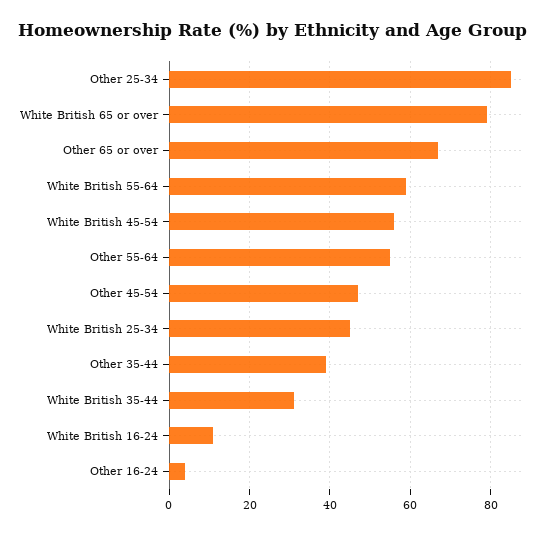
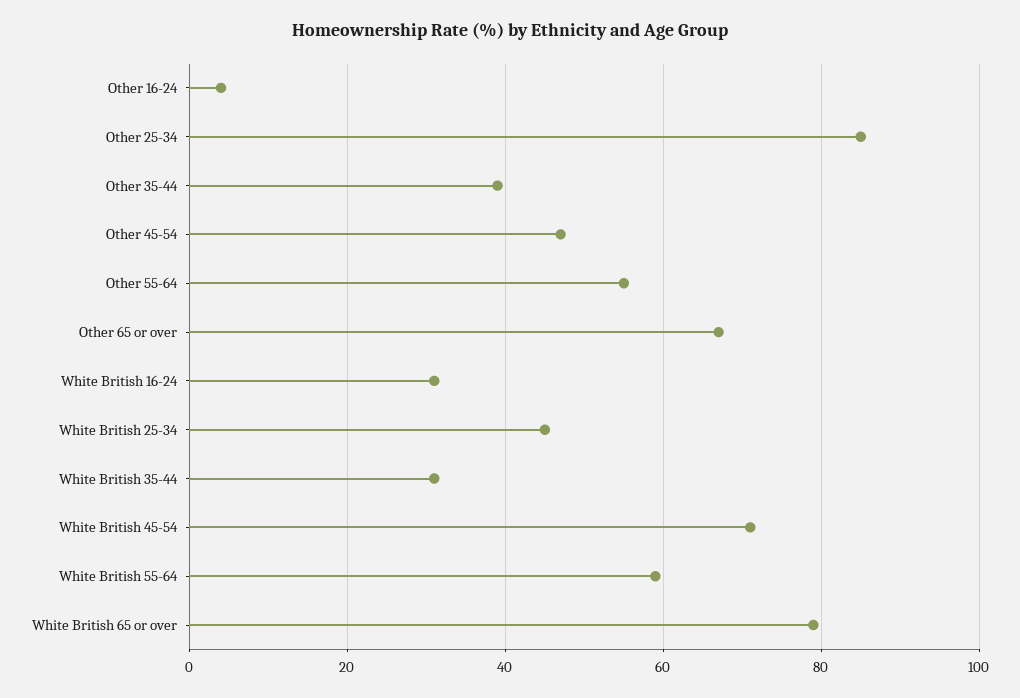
  {
    "Other 25-34": 85,
    "White British 65 or over": 80,
    "Other 65 or over": 65,
    "White British 55-64": 60,
-   "White British 45-54": 55,
+   "White British 45-54": 70,
    "Other 55-64": 55,
    "Other 45-54": 45,
    "White British 25-34": 45,
    "Other 35-44": 40,
    "White British 35-44": 30,
-   "White British 16-24": 10,
+   "White British 16-24": 30,
    "Other 16-24": 5
  }

